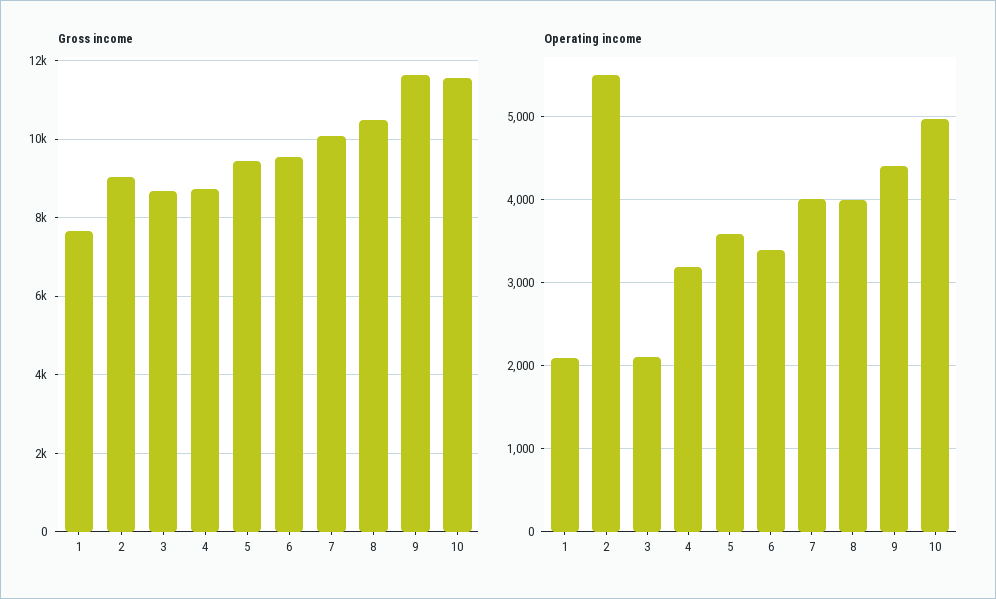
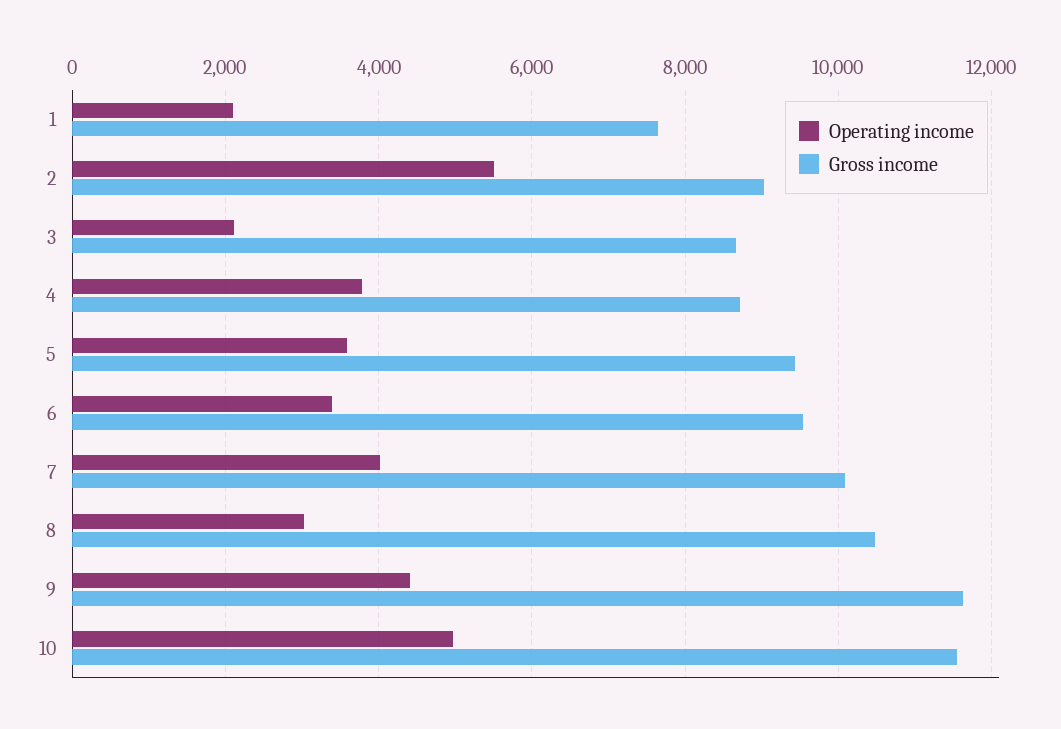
  {
    "Gross income": {
      "1": 7600,
      "2": 9000,
      "3": 8600,
      "4": 8800,
      "5": 9400,
      "6": 9600,
      "7": 10000,
      "8": 10400,
      "9": 11600,
      "10": 11600
    },
    "Operating income": {
      "1": 2100,
      "2": 5500,
      "3": 2100,
-     "4": 3200,
+     "4": 3800,
      "5": 3600,
      "6": 3400,
      "7": 4000,
-     "8": 4000,
+     "8": 3000,
      "9": 4400,
      "10": 5000
    }
  }

